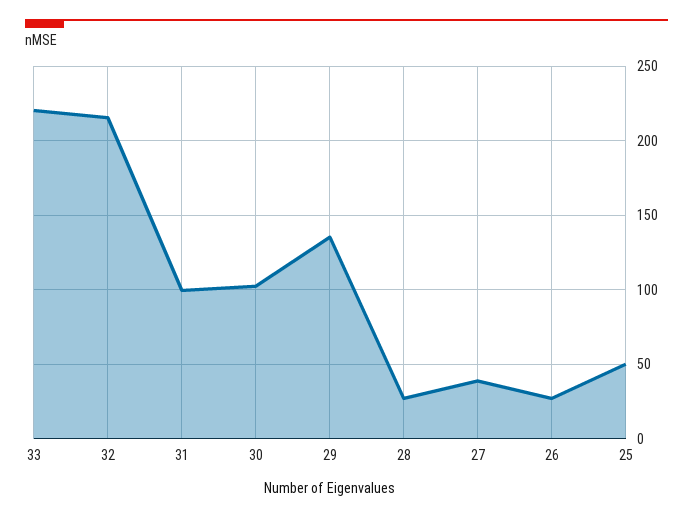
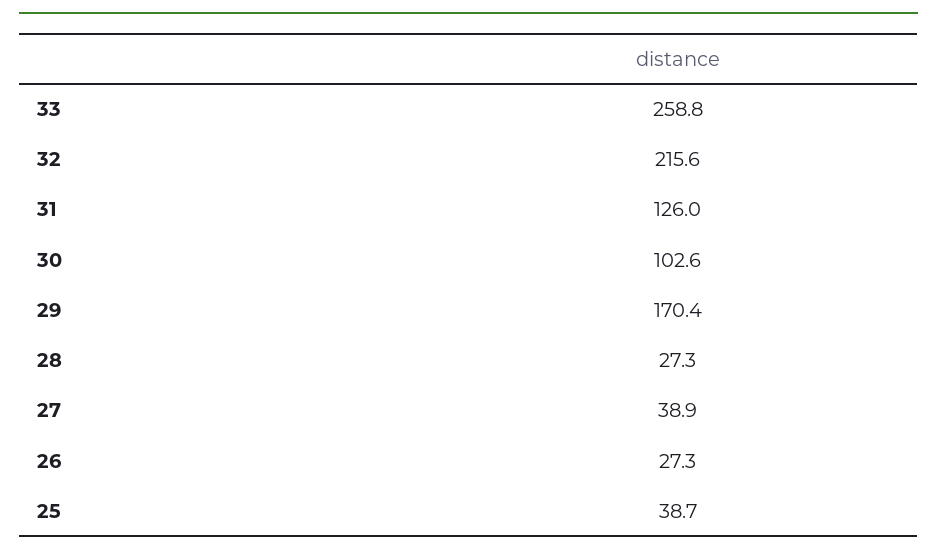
  {
-   "33": 220,
+   "33": 258.8,
    "32": 215.6,
-   "31": 100,
+   "31": 126,
    "30": 102.6,
-   "29": 135,
+   "29": 170.4,
    "28": 27.3,
    "27": 38.9,
    "26": 27.3,
-   "25": 50
+   "25": 38.7
  }

